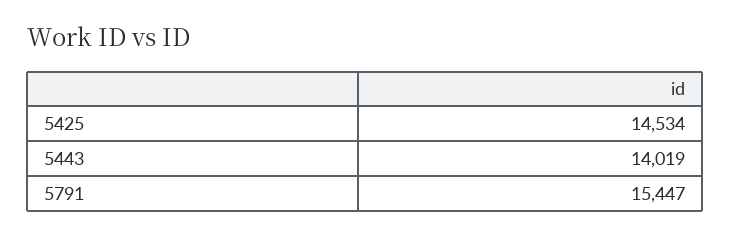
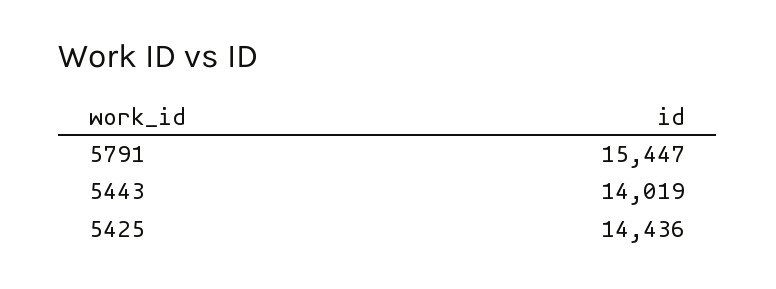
  {
-   "5425": 14534,
+   "5425": 14436,
    "5443": 14019,
    "5791": 15447
  }

